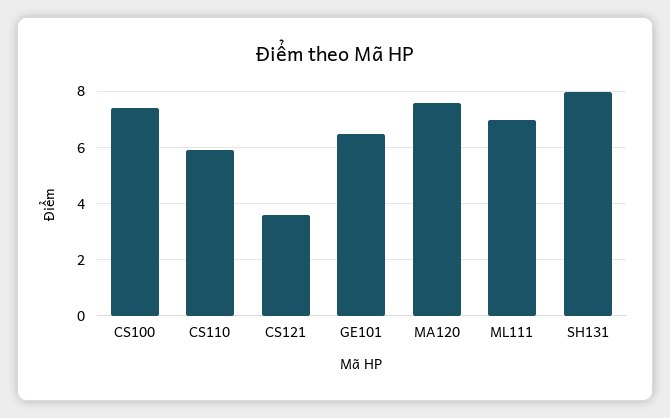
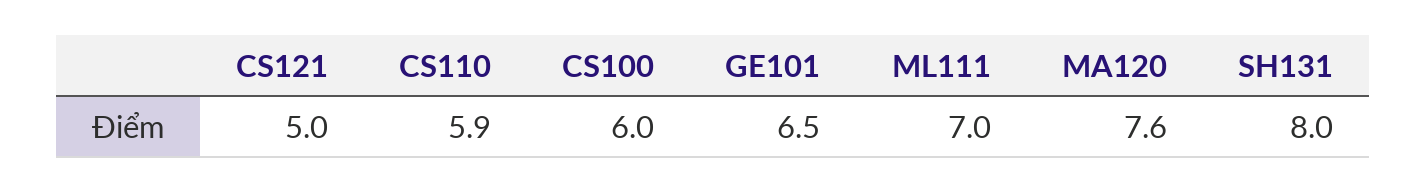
  {
-   "CS100": 7.5,
+   "CS100": 6,
    "CS110": 5.9,
-   "CS121": 3.5,
+   "CS121": 5,
    "GE101": 6.5,
    "MA120": 7.6,
    "ML111": 7,
    "SH131": 8
  }

